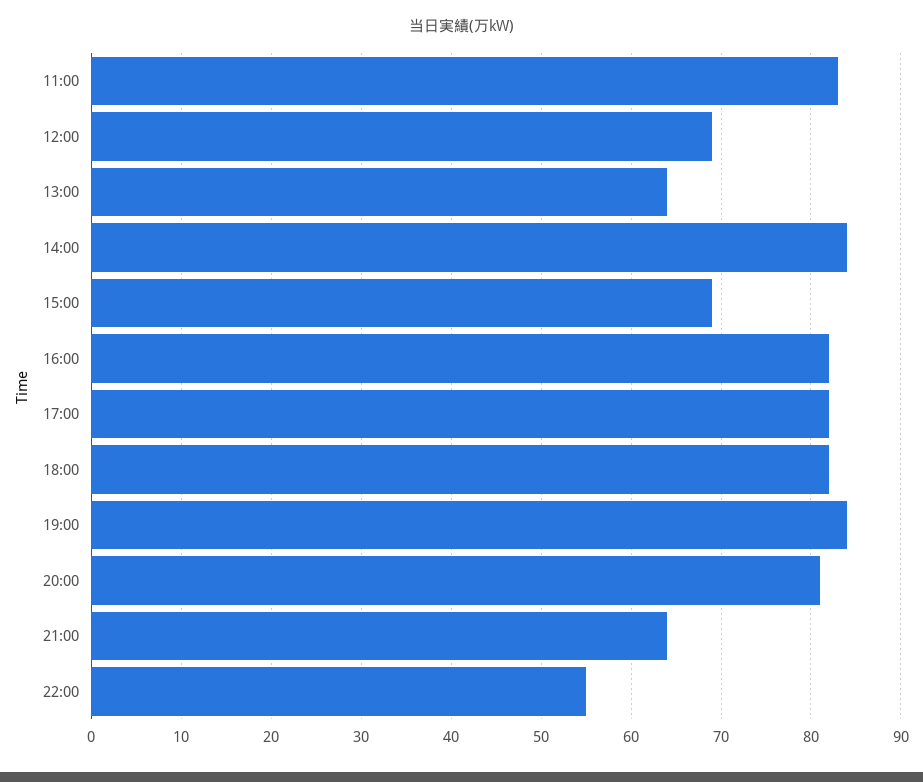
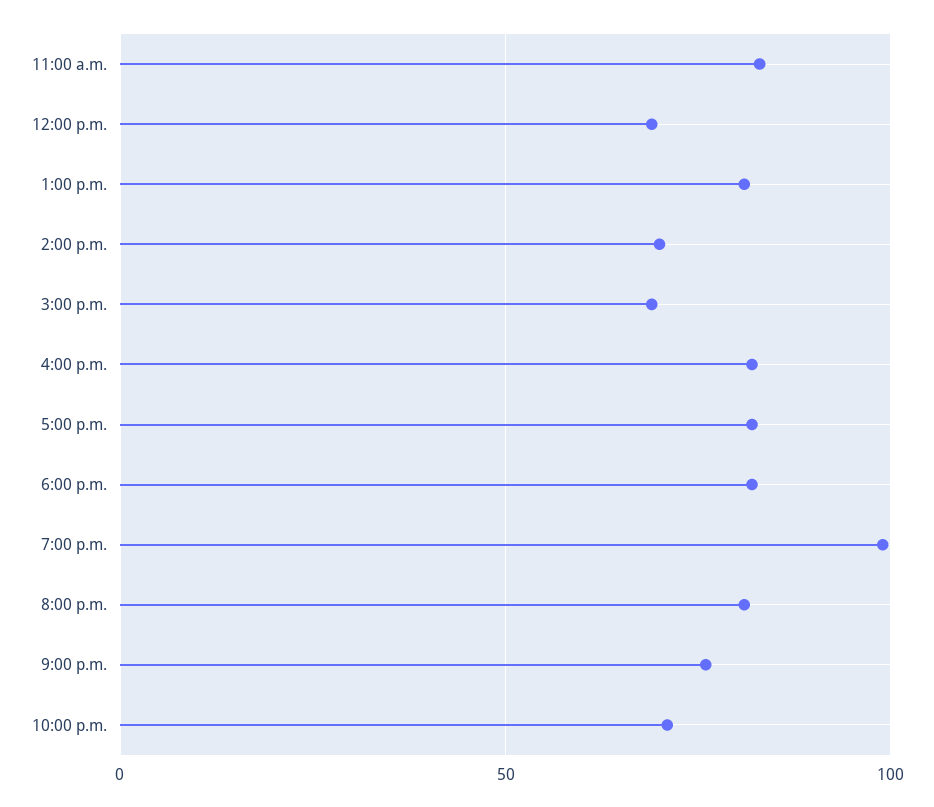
  {
    "11:00": 83,
    "12:00": 69,
-   "13:00": 64,
+   "13:00": 80,
-   "14:00": 84,
+   "14:00": 70,
    "15:00": 69,
    "16:00": 82,
    "17:00": 82,
    "18:00": 82,
-   "19:00": 84,
+   "19:00": 100,
    "20:00": 81,
-   "21:00": 64,
+   "21:00": 75,
-   "22:00": 55
+   "22:00": 70
  }

